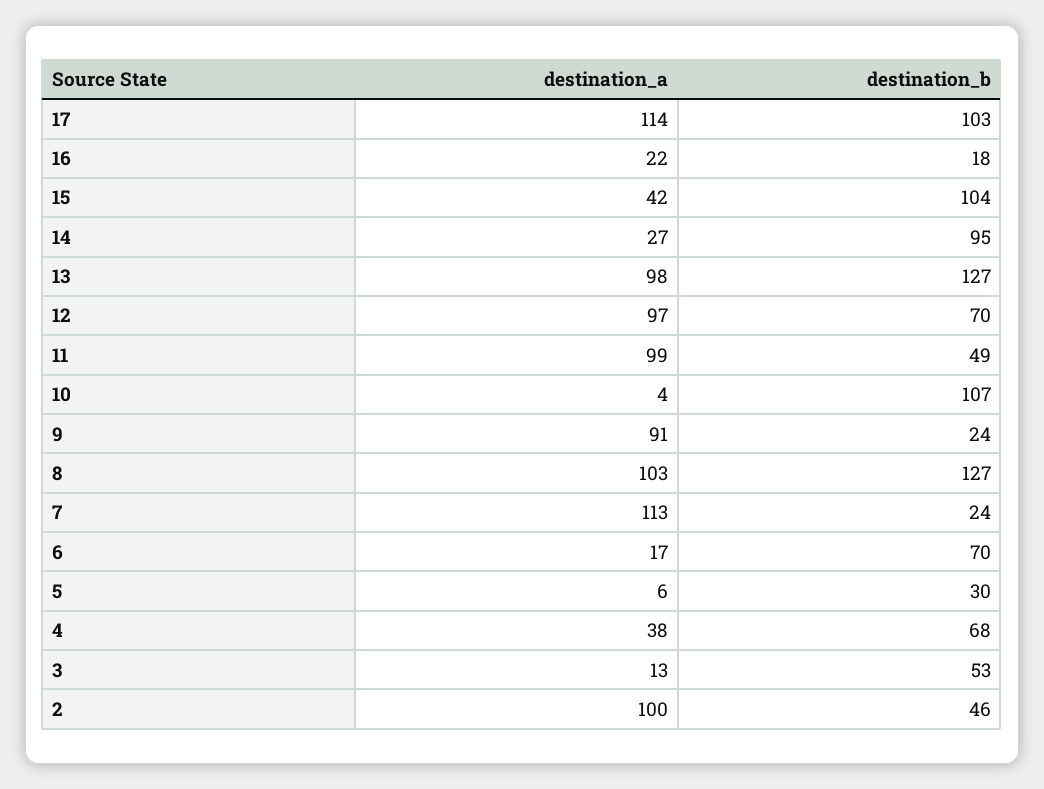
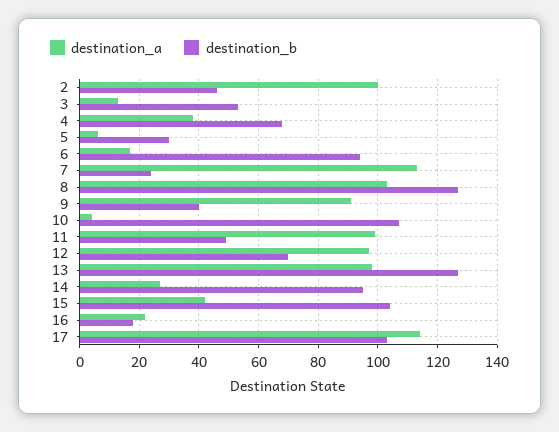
  {
    "destination_a": {
      "17": 114,
      "16": 22,
      "15": 42,
      "14": 27,
      "13": 98,
      "12": 97,
      "11": 99,
      "10": 4,
      "9": 91,
      "8": 103,
      "7": 113,
      "6": 17,
      "5": 6,
      "4": 38,
      "3": 13,
      "2": 100
    },
    "destination_b": {
      "17": 103,
      "16": 18,
      "15": 104,
      "14": 95,
      "13": 127,
      "12": 70,
      "11": 49,
      "10": 107,
-     "9": 24,
+     "9": 40,
      "8": 127,
      "7": 24,
-     "6": 70,
+     "6": 95,
      "5": 30,
      "4": 68,
      "3": 53,
      "2": 46
    }
  }

